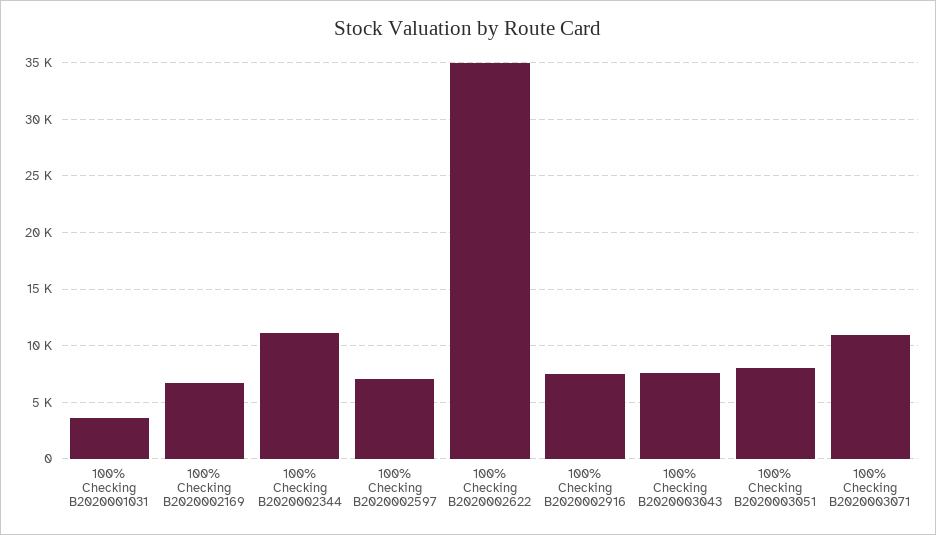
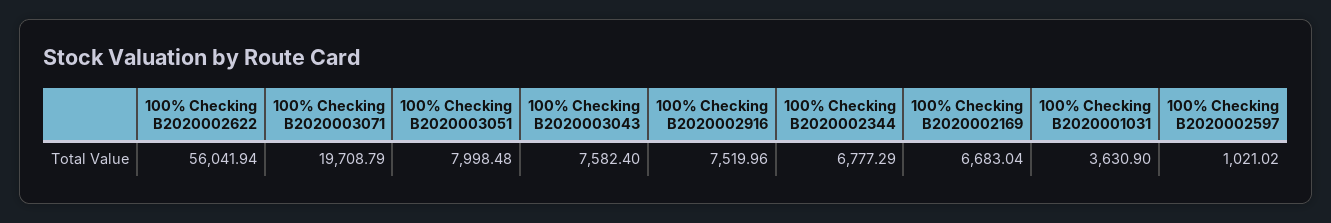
  {
    "100% Checking B2020001031": 3630.9,
    "100% Checking B2020002169": 6683.04,
-   "100% Checking B2020002344": 11000,
+   "100% Checking B2020002344": 6777.29,
-   "100% Checking B2020002597": 7000,
+   "100% Checking B2020002597": 1021.02,
-   "100% Checking B2020002622": 35000,
+   "100% Checking B2020002622": 56041.94,
    "100% Checking B2020002916": 7519.96,
    "100% Checking B2020003043": 7582.4,
    "100% Checking B2020003051": 7998.48,
-   "100% Checking B2020003071": 11000
+   "100% Checking B2020003071": 19708.79
  }

